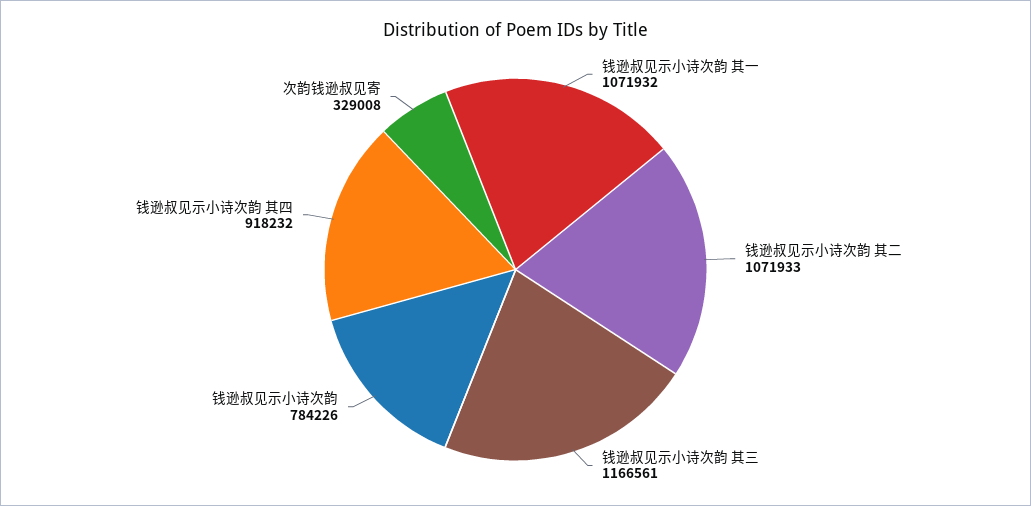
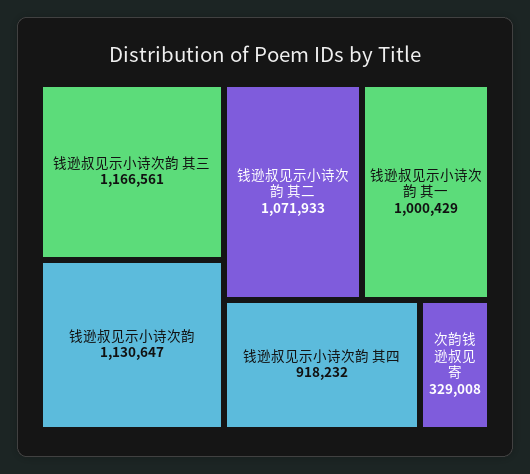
  {
-   "钱逊叔见示小诗次韵 其一": 1071932,
+   "钱逊叔见示小诗次韵 其一": 1000429,
    "钱逊叔见示小诗次韵 其二": 1071933,
    "钱逊叔见示小诗次韵 其三": 1166561,
-   "钱逊叔见示小诗次韵": 784226,
+   "钱逊叔见示小诗次韵": 1130647,
    "钱逊叔见示小诗次韵 其四": 918232,
    "次韵钱逊叔见寄": 329008
  }

